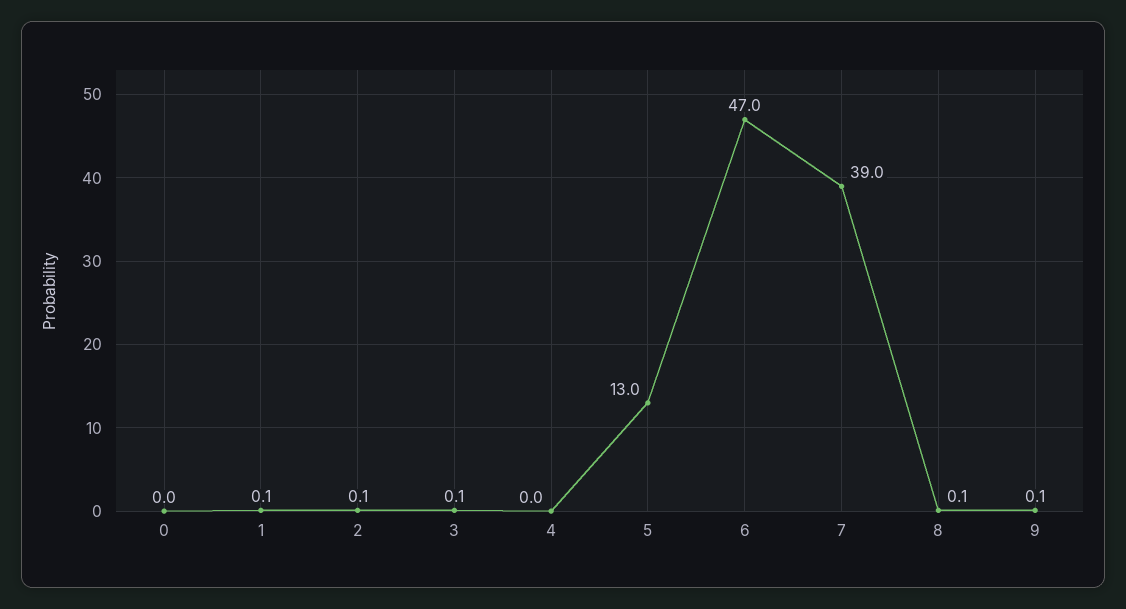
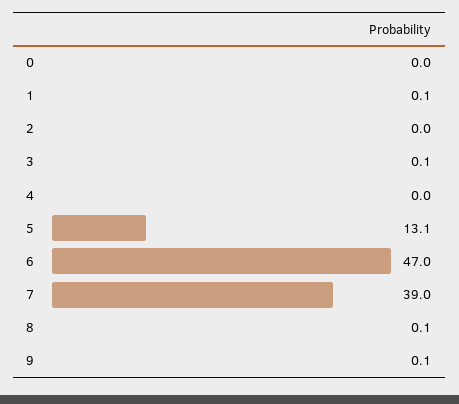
  {
    "0": 0,
    "1": 0.1,
-   "2": 0.1,
+   "2": 0,
    "3": 0.1,
    "4": 0,
-   "5": 13,
+   "5": 13.1,
    "6": 47,
    "7": 39,
    "8": 0.1,
    "9": 0.1
  }

